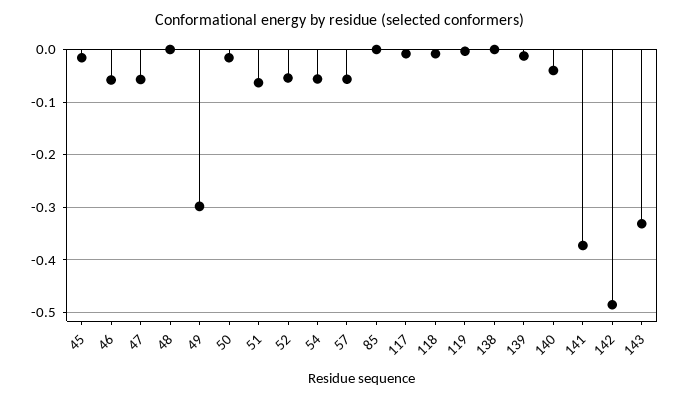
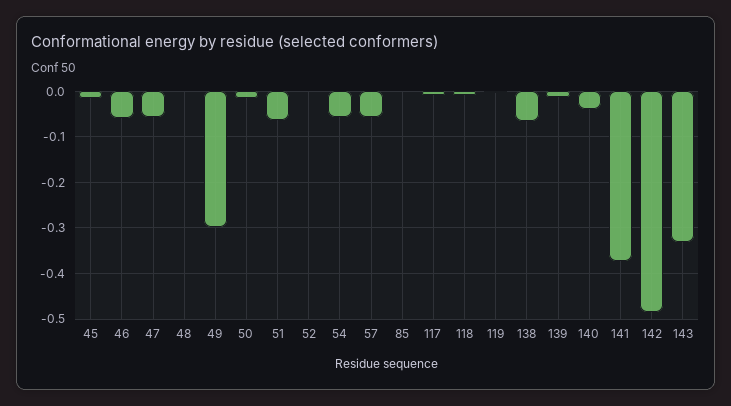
  {
    "45": -0.02,
    "46": -0.06,
    "47": -0.06,
    "48": 0,
    "49": -0.3,
    "50": -0.02,
    "51": -0.06,
-   "52": -0.06,
+   "52": 0,
    "54": -0.06,
    "57": -0.06,
    "85": 0,
    "117": 0,
    "118": 0,
    "119": 0,
-   "138": 0,
+   "138": -0.06,
    "139": -0.02,
    "140": -0.04,
    "141": -0.38,
    "142": -0.48,
    "143": -0.34
  }

